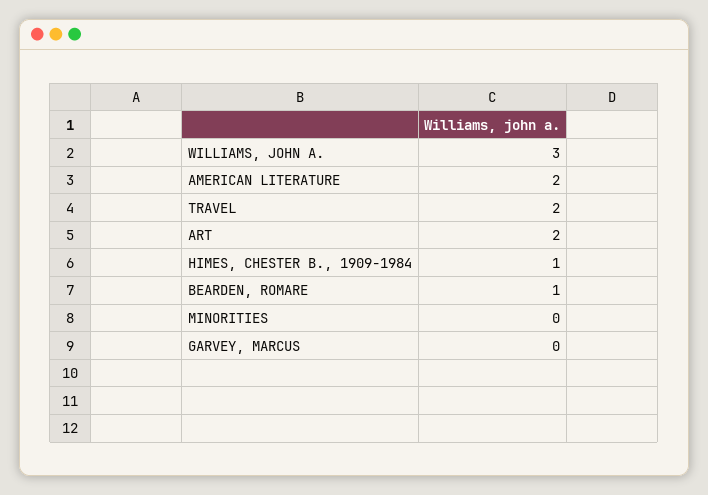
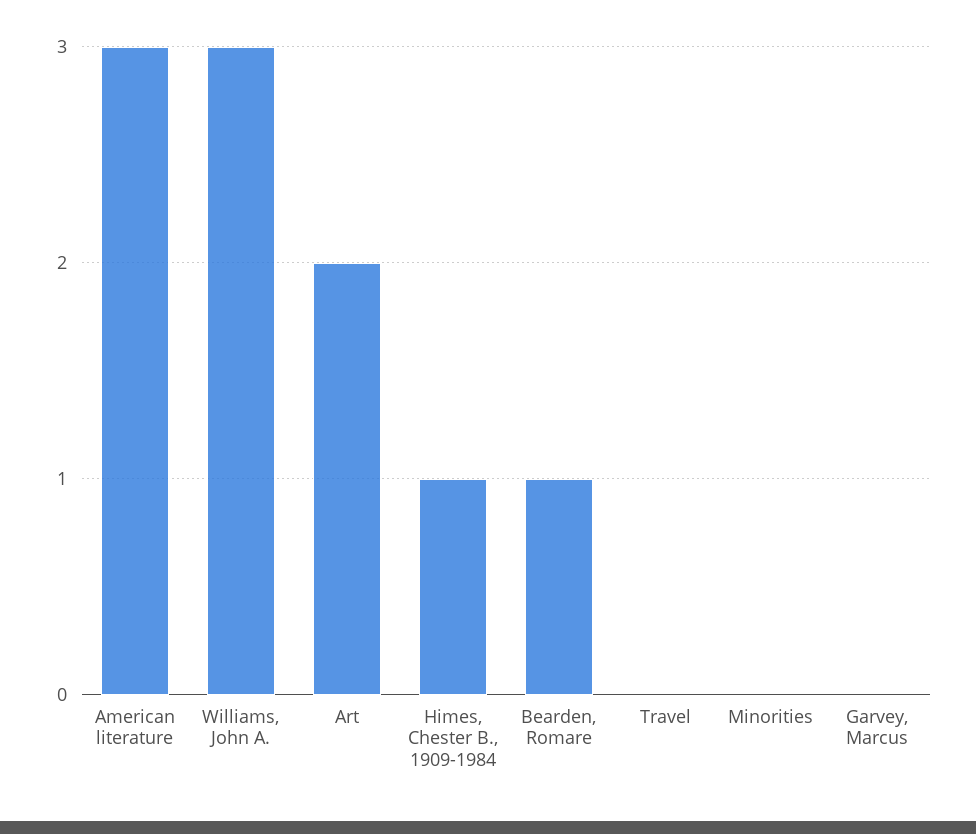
  {
    "WILLIAMS, JOHN A.": 3,
-   "AMERICAN LITERATURE": 2,
+   "AMERICAN LITERATURE": 3,
-   "TRAVEL": 2,
+   "TRAVEL": 0,
    "ART": 2,
    "HIMES, CHESTER B., 1909-1984": 1,
    "BEARDEN, ROMARE": 1,
    "MINORITIES": 0,
    "GARVEY, MARCUS": 0
  }

